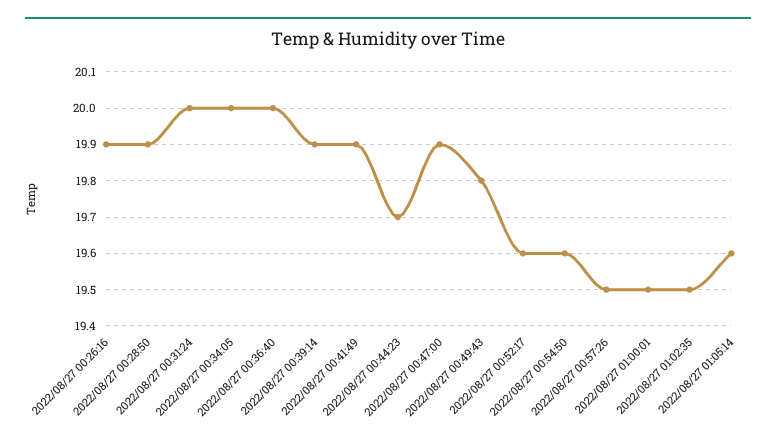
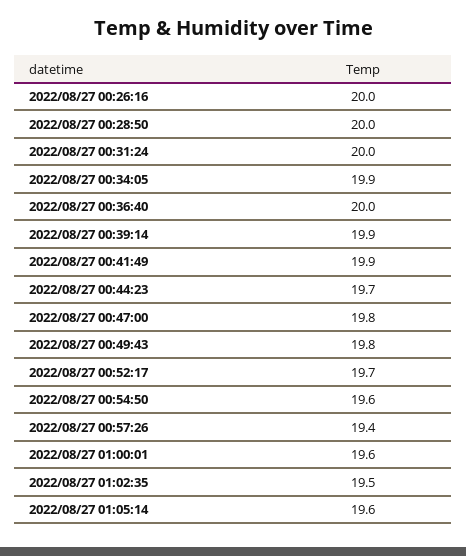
  {
-   "2022/08/27 00:26:16": 19.9,
+   "2022/08/27 00:26:16": 20,
-   "2022/08/27 00:28:50": 19.9,
+   "2022/08/27 00:28:50": 20,
    "2022/08/27 00:31:24": 20,
-   "2022/08/27 00:34:05": 20,
+   "2022/08/27 00:34:05": 19.9,
    "2022/08/27 00:36:40": 20,
    "2022/08/27 00:39:14": 19.9,
    "2022/08/27 00:41:49": 19.9,
    "2022/08/27 00:44:23": 19.7,
-   "2022/08/27 00:47:00": 19.9,
+   "2022/08/27 00:47:00": 19.8,
    "2022/08/27 00:49:43": 19.8,
-   "2022/08/27 00:52:17": 19.6,
+   "2022/08/27 00:52:17": 19.7,
    "2022/08/27 00:54:50": 19.6,
-   "2022/08/27 00:57:26": 19.5,
+   "2022/08/27 00:57:26": 19.4,
-   "2022/08/27 01:00:01": 19.5,
+   "2022/08/27 01:00:01": 19.6,
    "2022/08/27 01:02:35": 19.5,
    "2022/08/27 01:05:14": 19.6
  }

